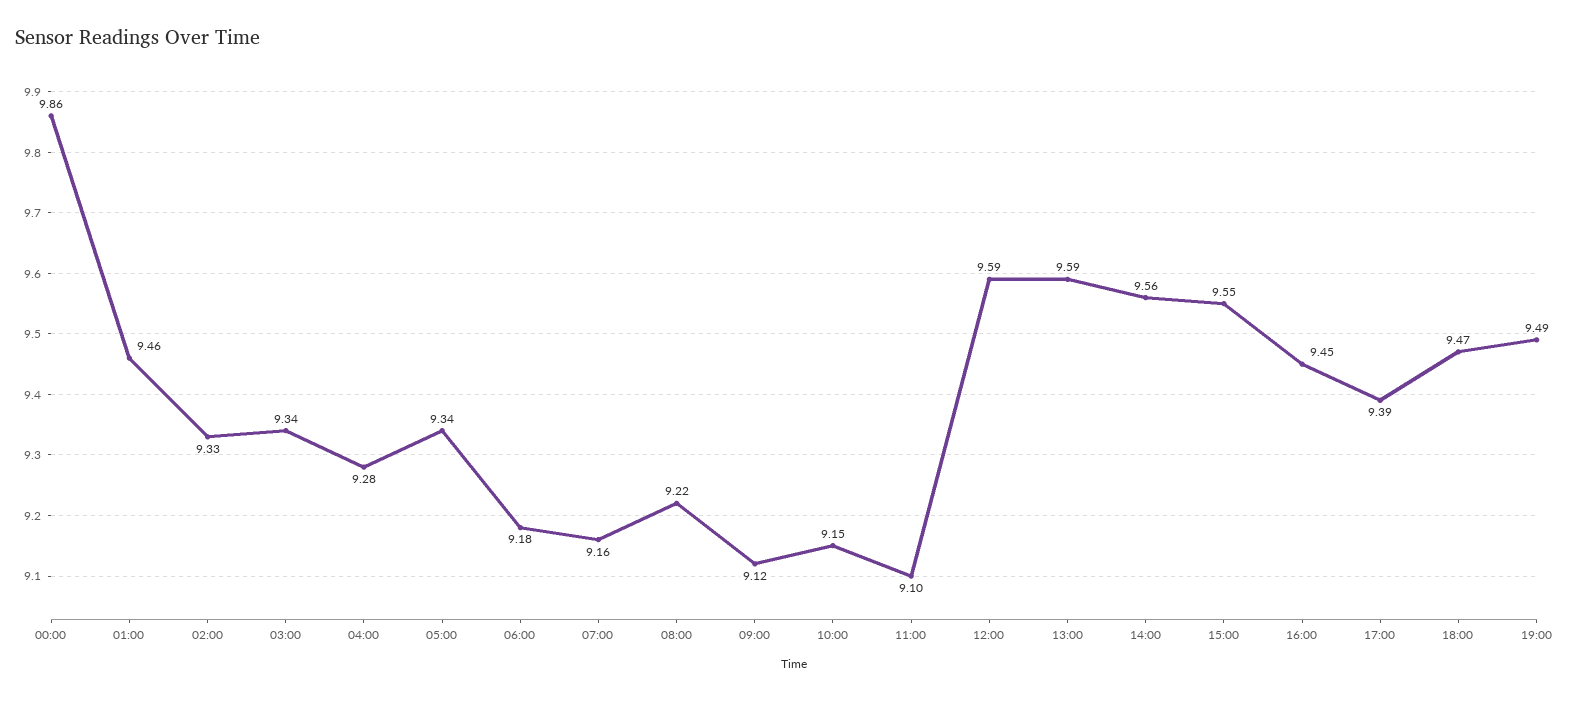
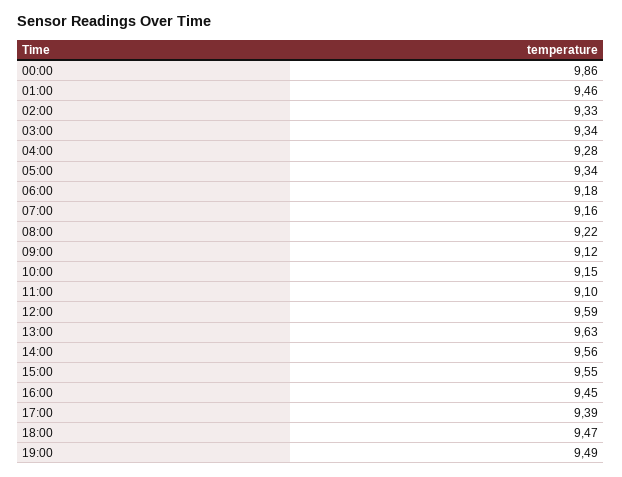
  {
    "00:00": 9.86,
    "01:00": 9.46,
    "02:00": 9.33,
    "03:00": 9.34,
    "04:00": 9.28,
    "05:00": 9.34,
    "06:00": 9.18,
    "07:00": 9.16,
    "08:00": 9.22,
    "09:00": 9.12,
    "10:00": 9.15,
    "11:00": 9.1,
    "12:00": 9.59,
-   "13:00": 9.59,
+   "13:00": 9.63,
    "14:00": 9.56,
    "15:00": 9.55,
    "16:00": 9.45,
    "17:00": 9.39,
    "18:00": 9.47,
    "19:00": 9.49
  }

